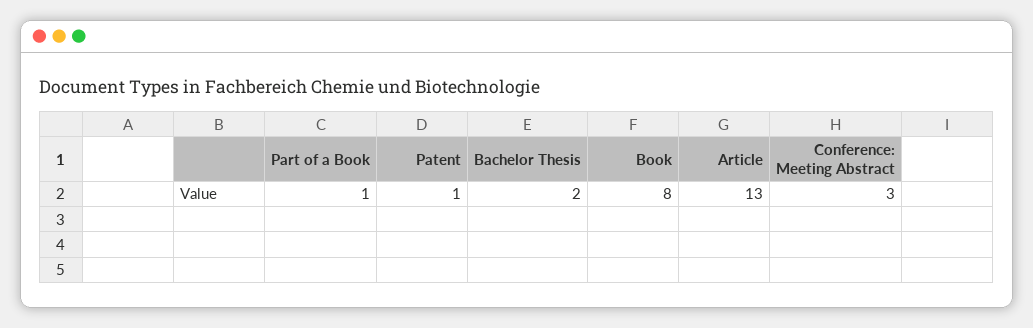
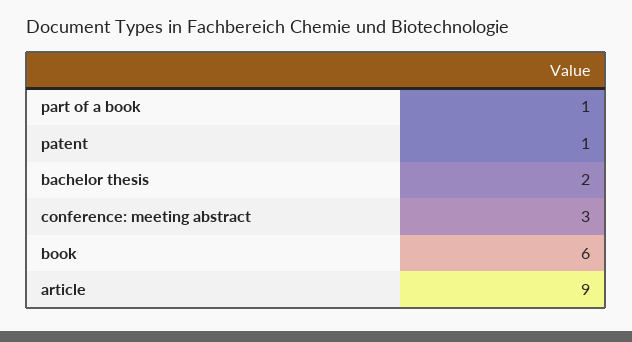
  {
    "Part of a Book": 1,
    "Patent": 1,
    "Bachelor Thesis": 2,
-   "Book": 8,
+   "Book": 6,
-   "Article": 13,
+   "Article": 9,
    "Conference: Meeting Abstract": 3
  }

